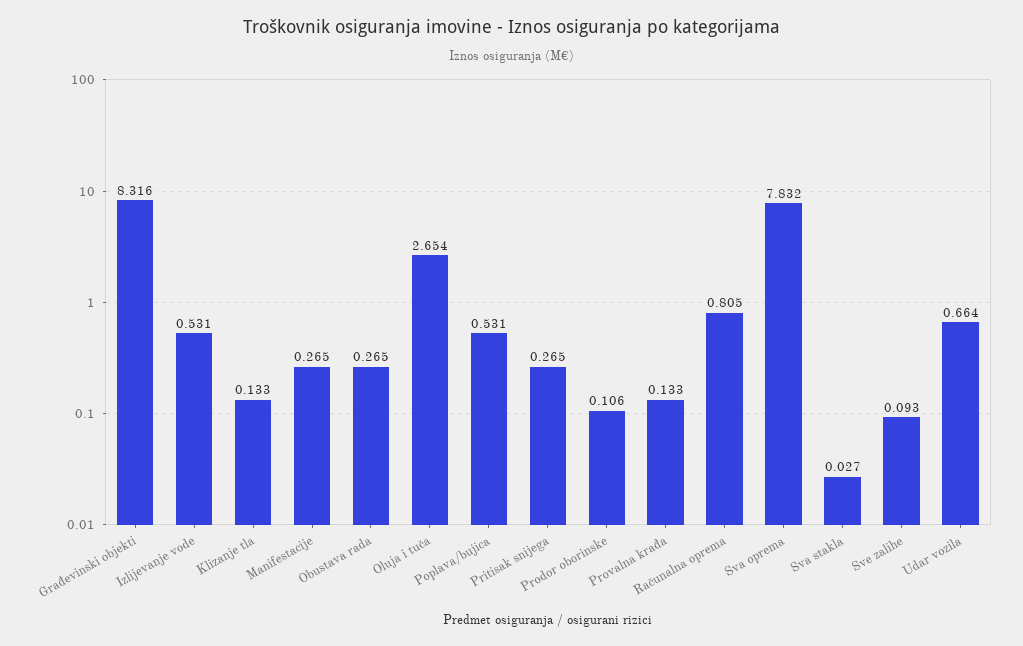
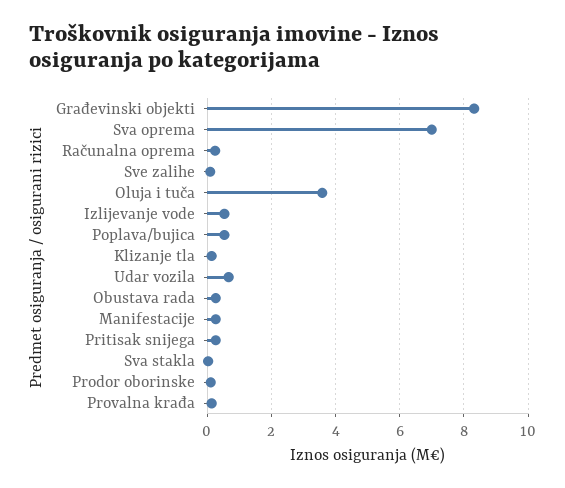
  {
    "Građevinski objekti": 8.316,
    "Izlijevanje vode": 0.531,
    "Klizanje tla": 0.133,
    "Manifestacije": 0.265,
    "Obustava rada": 0.265,
-   "Oluja i tuča": 2.654,
+   "Oluja i tuča": 3.6,
    "Poplava/bujica": 0.531,
    "Pritisak snijega": 0.265,
    "Prodor oborinske": 0.106,
    "Provalna krađa": 0.133,
-   "Računalna oprema": 0.805,
+   "Računalna oprema": 0.2,
-   "Sva oprema": 7.832,
+   "Sva oprema": 7,
    "Sva stakla": 0.027,
    "Sve zalihe": 0.093,
    "Udar vozila": 0.664
  }

